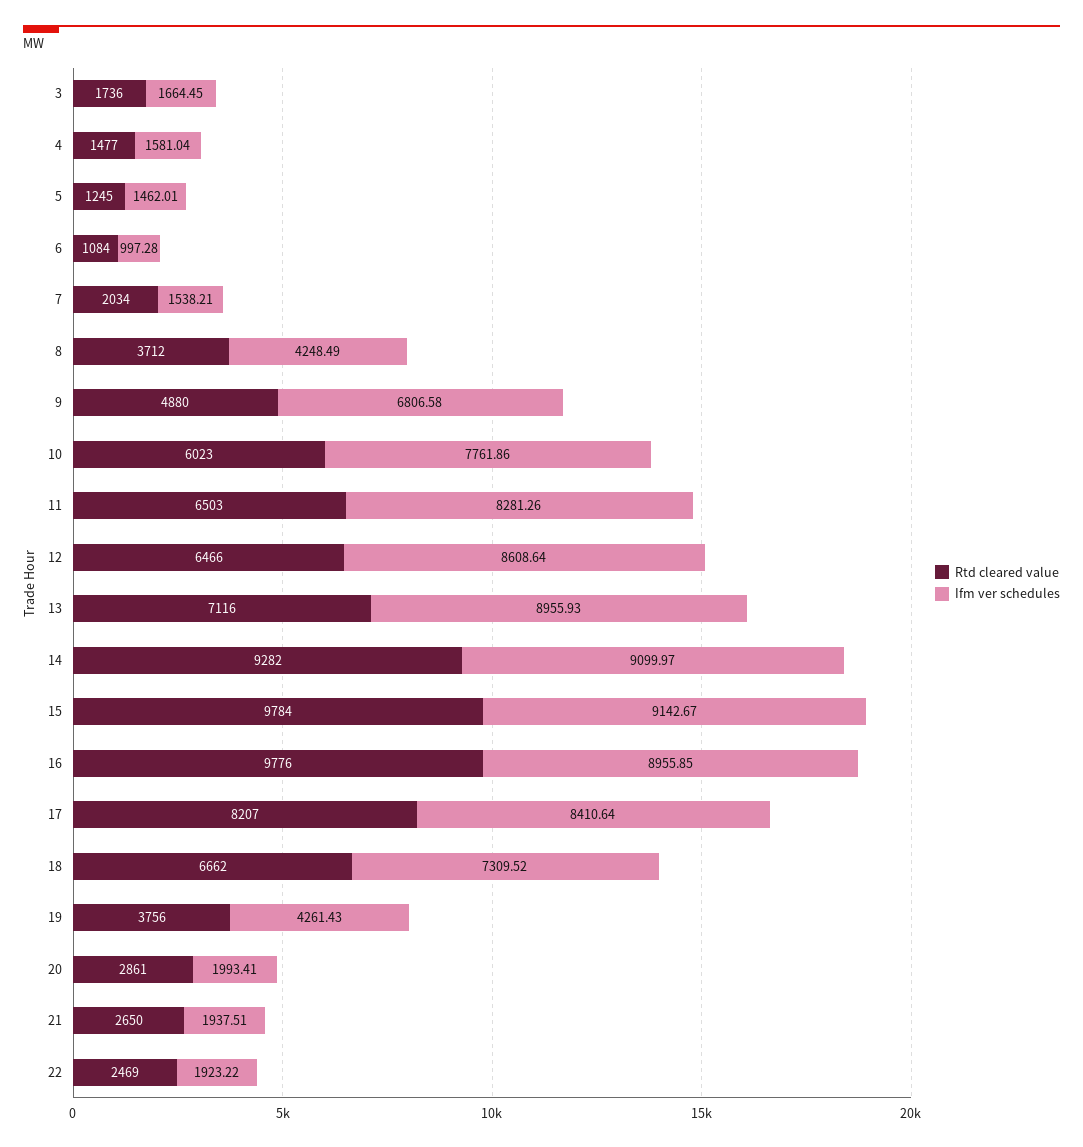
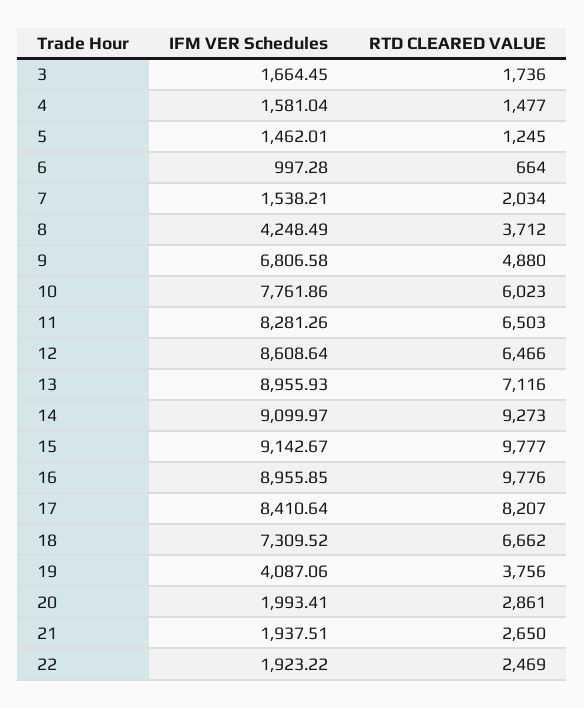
  {
    "Rtd cleared value": {
      "3": 1736,
      "4": 1477,
      "5": 1245,
-     "6": 1084,
+     "6": 664,
      "7": 2034,
      "8": 3712,
      "9": 4880,
      "10": 6023,
      "11": 6503,
      "12": 6466,
      "13": 7116,
-     "14": 9282,
+     "14": 9273,
-     "15": 9784,
+     "15": 9777,
      "16": 9776,
      "17": 8207,
      "18": 6662,
      "19": 3756,
      "20": 2861,
      "21": 2650,
      "22": 2469
    },
    "Ifm ver schedules": {
      "3": 1664.45,
      "4": 1581.04,
      "5": 1462.01,
      "6": 997.28,
      "7": 1538.21,
      "8": 4248.49,
      "9": 6806.58,
      "10": 7761.86,
      "11": 8281.26,
      "12": 8608.64,
      "13": 8955.93,
      "14": 9099.97,
      "15": 9142.67,
      "16": 8955.85,
      "17": 8410.64,
      "18": 7309.52,
-     "19": 4261.43,
+     "19": 4087.06,
      "20": 1993.41,
      "21": 1937.51,
      "22": 1923.22
    }
  }

